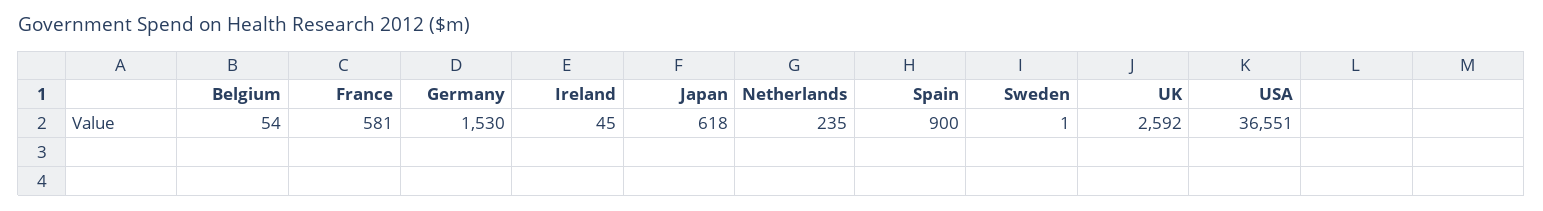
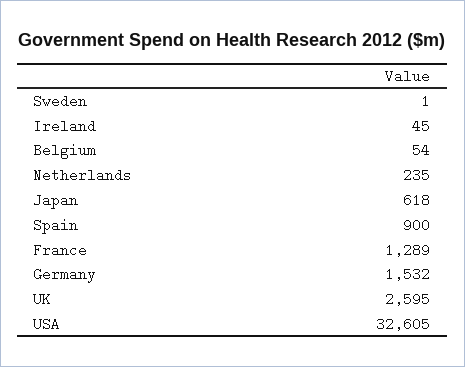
  {
    "Belgium": 54,
-   "France": 581,
+   "France": 1289,
-   "Germany": 1530,
+   "Germany": 1532,
    "Ireland": 45,
    "Japan": 618,
    "Netherlands": 235,
    "Spain": 900,
    "Sweden": 1,
-   "UK": 2592,
+   "UK": 2595,
-   "USA": 36551
+   "USA": 32605
  }

